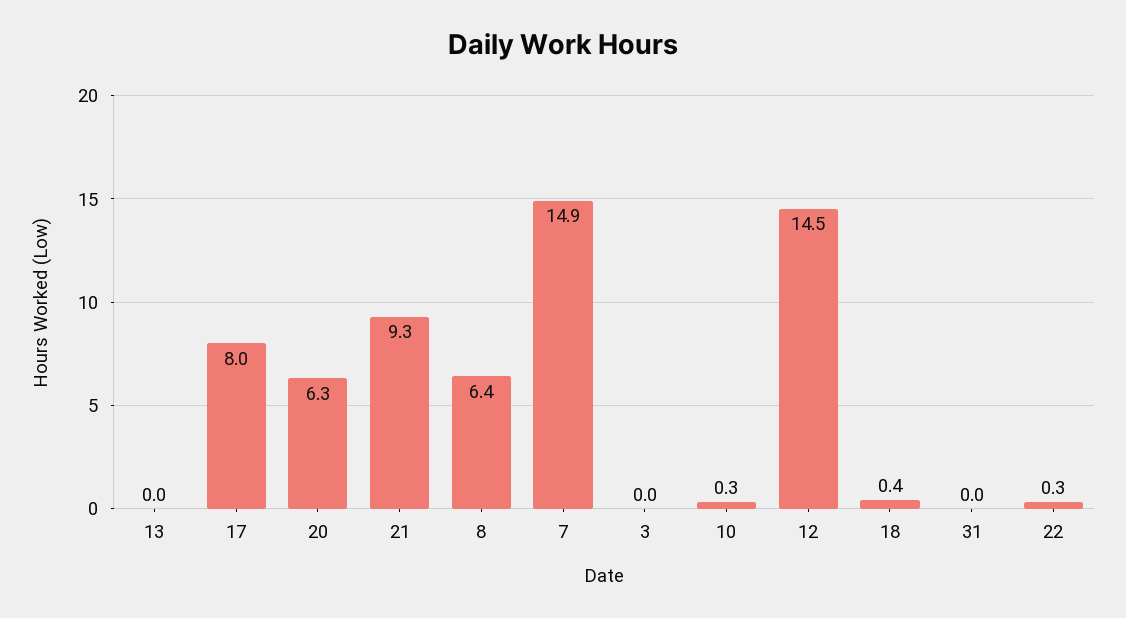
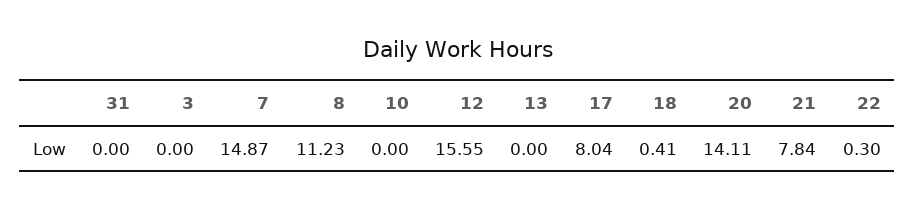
  {
    "13": 0,
    "17": 8.04,
-   "20": 6.3,
+   "20": 14.11,
-   "21": 9.3,
+   "21": 7.84,
-   "8": 6.4,
+   "8": 11.23,
    "7": 14.87,
    "3": 0,
-   "10": 0.3,
+   "10": 0,
-   "12": 14.5,
+   "12": 15.55,
    "18": 0.41,
    "31": 0,
    "22": 0.3
  }

